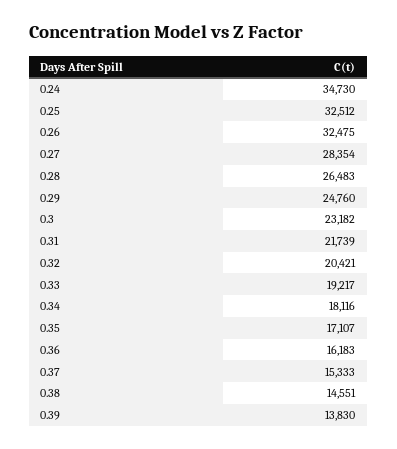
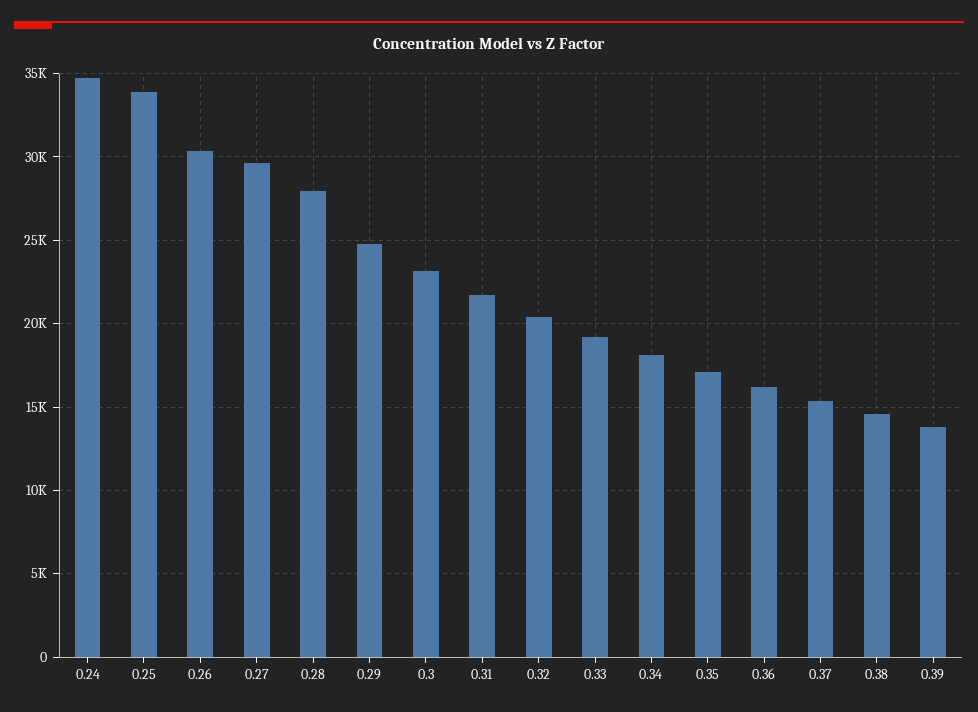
  {
    "0.24": 34730,
-   "0.25": 32512,
+   "0.25": 34000,
-   "0.26": 32475,
+   "0.26": 30500,
-   "0.27": 28354,
+   "0.27": 29500,
-   "0.28": 26483,
+   "0.28": 28000,
    "0.29": 24760,
    "0.3": 23182,
    "0.31": 21739,
    "0.32": 20421,
    "0.33": 19217,
    "0.34": 18116,
    "0.35": 17107,
    "0.36": 16183,
    "0.37": 15333,
    "0.38": 14551,
    "0.39": 13830
  }

